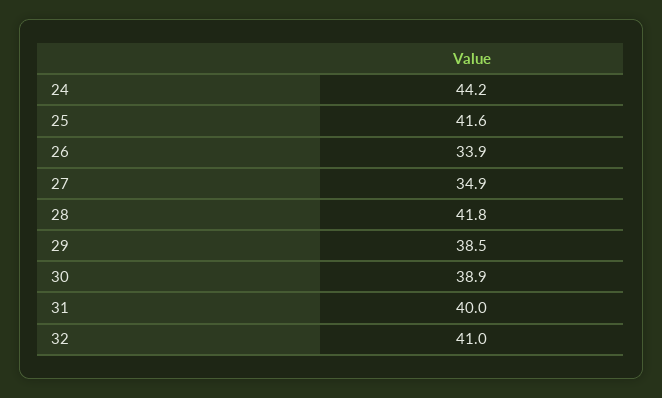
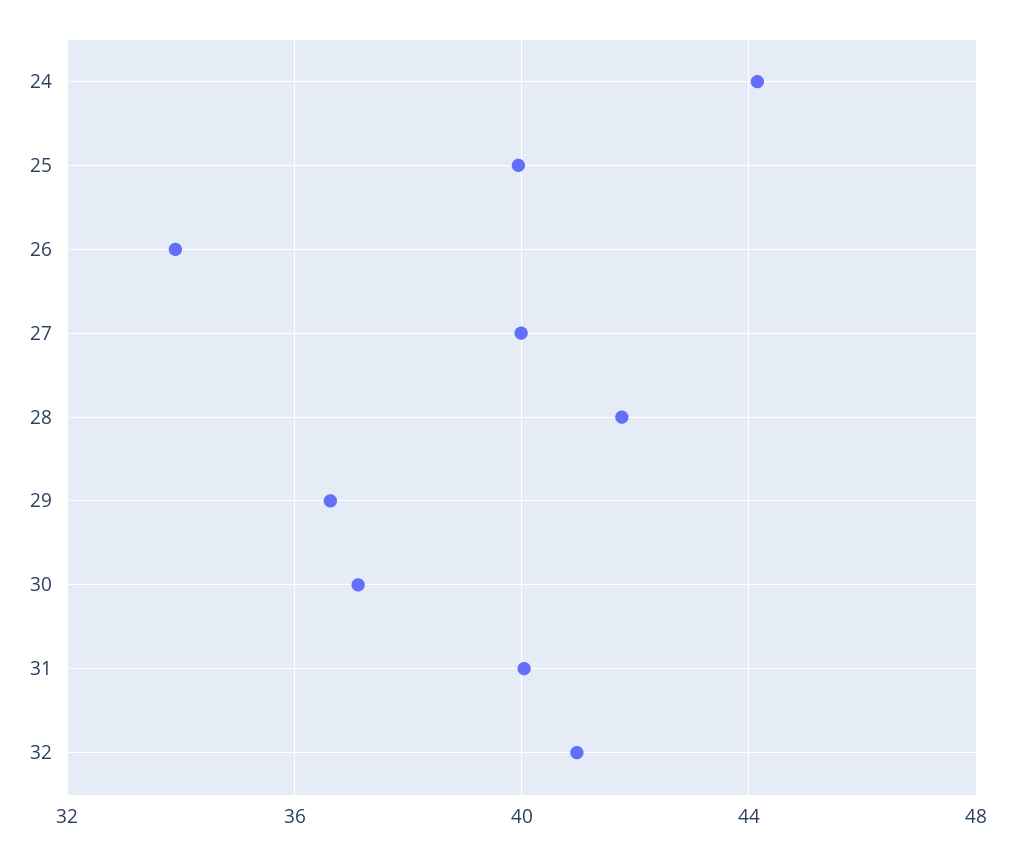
  {
    "24": 44.2,
-   "25": 41.6,
+   "25": 40,
    "26": 33.9,
-   "27": 34.9,
+   "27": 40,
    "28": 41.8,
-   "29": 38.5,
+   "29": 36.5,
-   "30": 38.9,
+   "30": 37,
    "31": 40,
    "32": 41
  }

